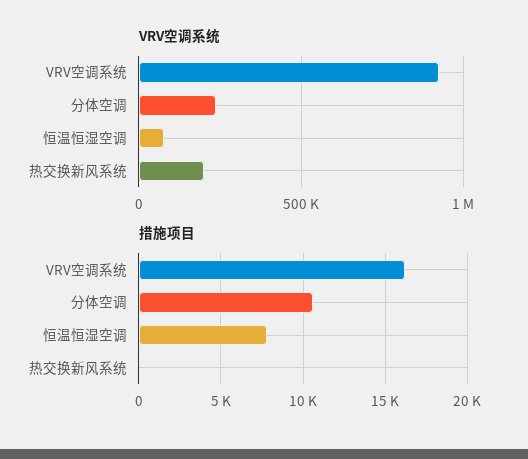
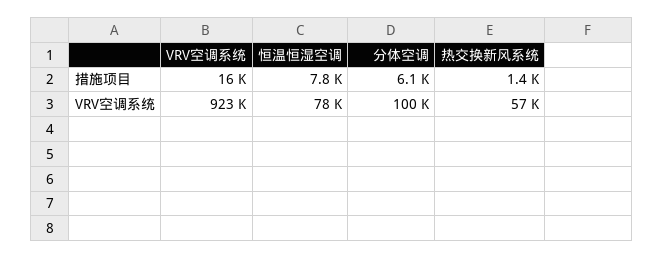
  {
    "VRV空调系统": {
      "VRV空调系统": 923000,
-     "分体空调": 250000,
+     "分体空调": 100000,
      "恒温恒湿空调": 78000,
-     "热交换新风系统": 200000
+     "热交换新风系统": 57000
    },
    "措施项目": {
      "VRV空调系统": 16000,
-     "分体空调": 10500,
+     "分体空调": 6100,
      "恒温恒湿空调": 7800,
-     "热交换新风系统": 0
+     "热交换新风系统": 1400
    }
  }

